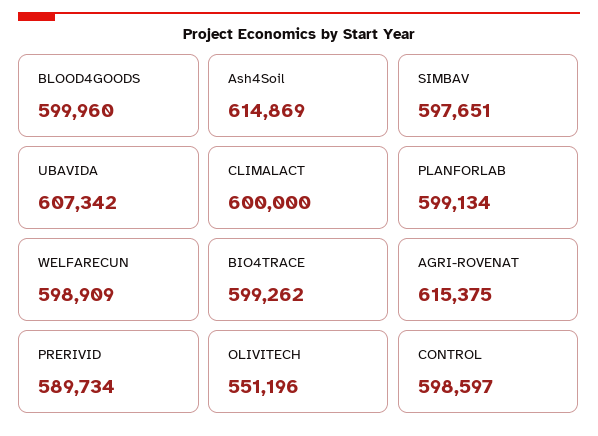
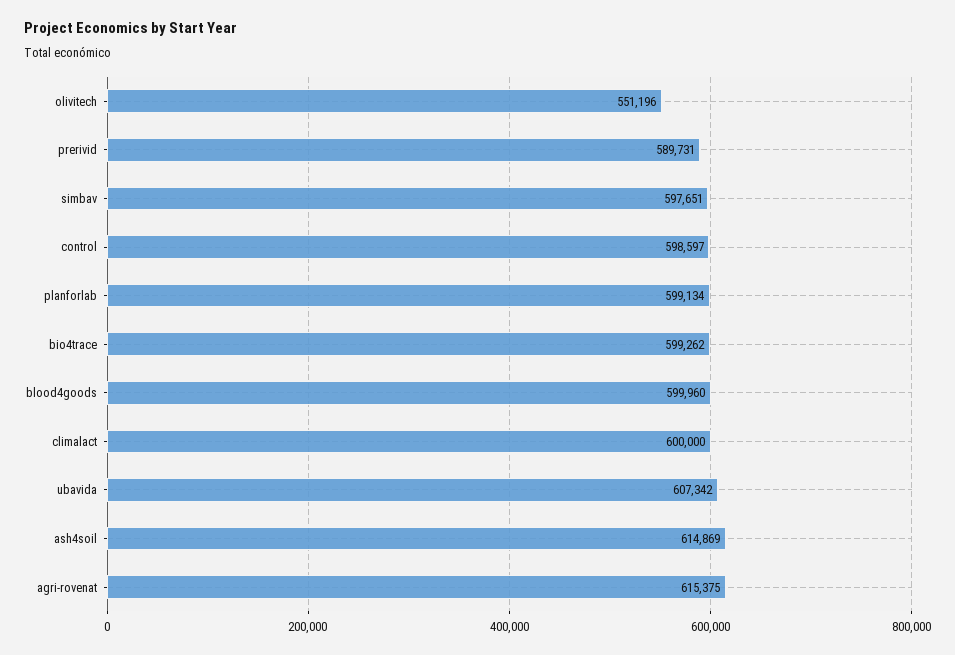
  {
    "BLOOD4GOODS": 599960,
    "Ash4Soil": 614869,
    "SIMBAV": 597651,
    "UBAVIDA": 607342,
    "CLIMALACT": 600000,
    "PLANFORLAB": 599134,
-   "WELFARECUN": 598909,
    "BIO4TRACE": 599262,
    "AGRI-ROVENAT": 615375,
-   "PRERIVID": 589734,
+   "PRERIVID": 589731,
    "OLIVITECH": 551196,
    "CONTROL": 598597
  }

